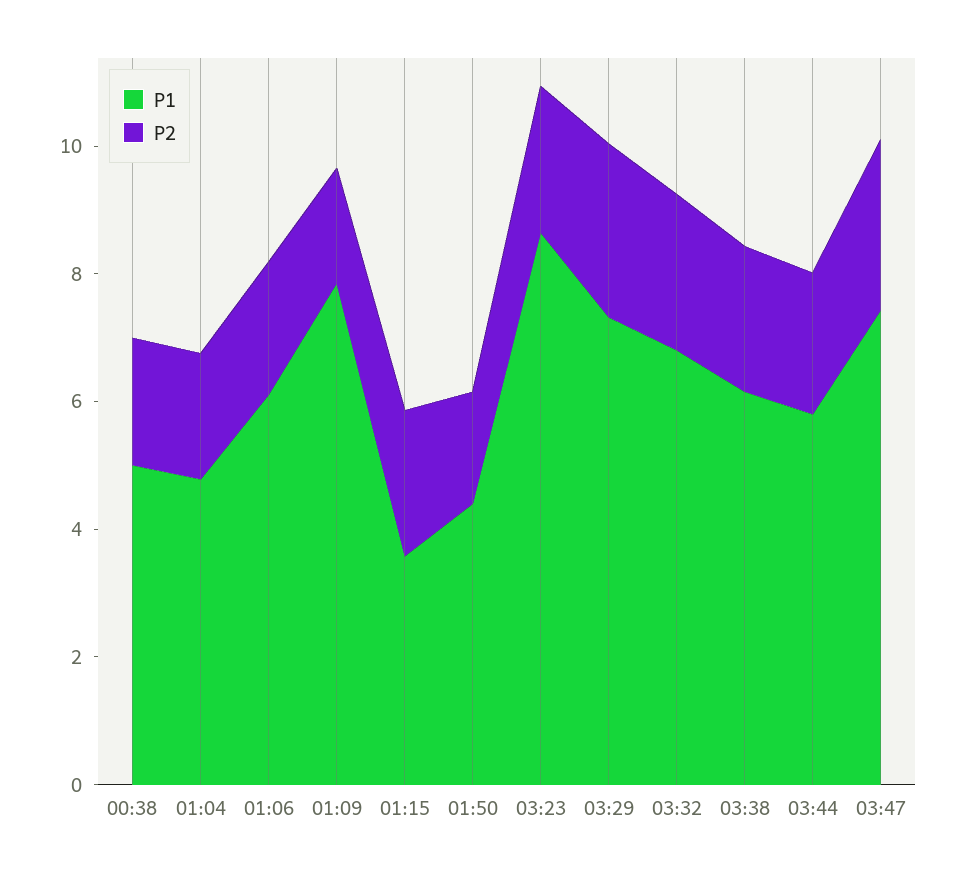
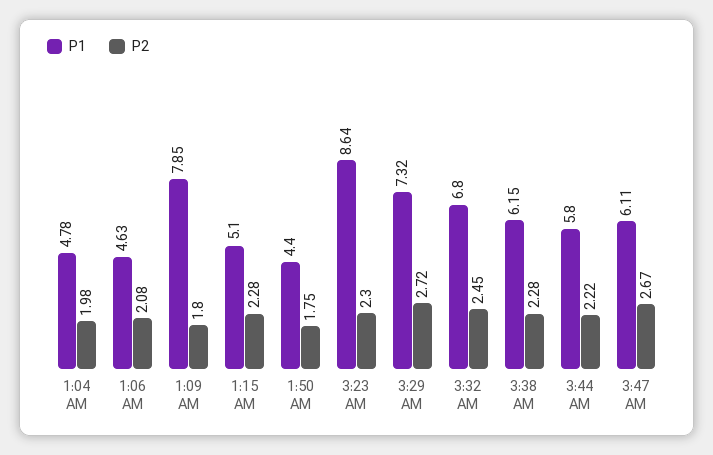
  {
    "P1": {
-     "00:38": 5,
      "01:04": 4.78,
-     "01:06": 6,
+     "01:06": 4.63,
      "01:09": 7.85,
-     "01:15": 3.5,
+     "01:15": 5.1,
      "01:50": 4.4,
      "03:23": 8.64,
      "03:29": 7.32,
      "03:32": 6.8,
      "03:38": 6.15,
      "03:44": 5.8,
-     "03:47": 7.5
+     "03:47": 6.11
    },
    "P2": {
-     "00:38": 2,
      "01:04": 1.98,
      "01:06": 2.08,
      "01:09": 1.8,
      "01:15": 2.28,
      "01:50": 1.75,
      "03:23": 2.3,
      "03:29": 2.72,
      "03:32": 2.45,
      "03:38": 2.28,
      "03:44": 2.22,
      "03:47": 2.67
    }
  }

